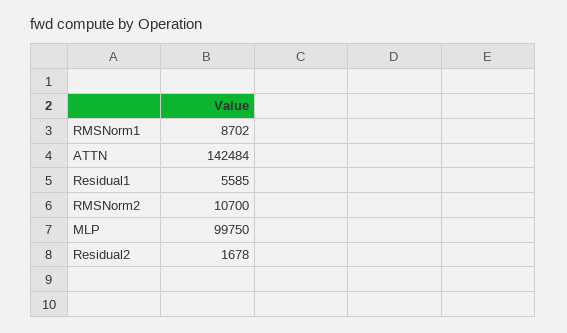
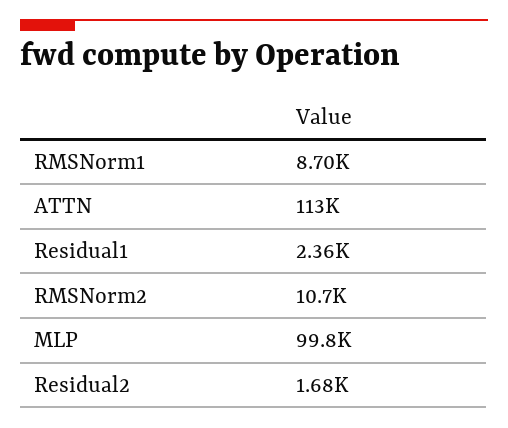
  {
    "RMSNorm1": 8702,
-   "ATTN": 142484,
+   "ATTN": 113000,
-   "Residual1": 5585,
+   "Residual1": 2360,
    "RMSNorm2": 10700,
    "MLP": 99750,
    "Residual2": 1678
  }

